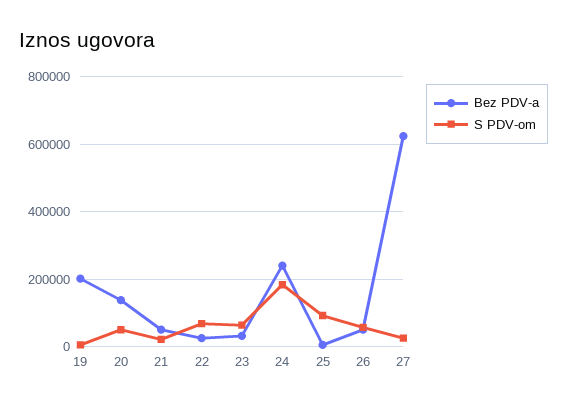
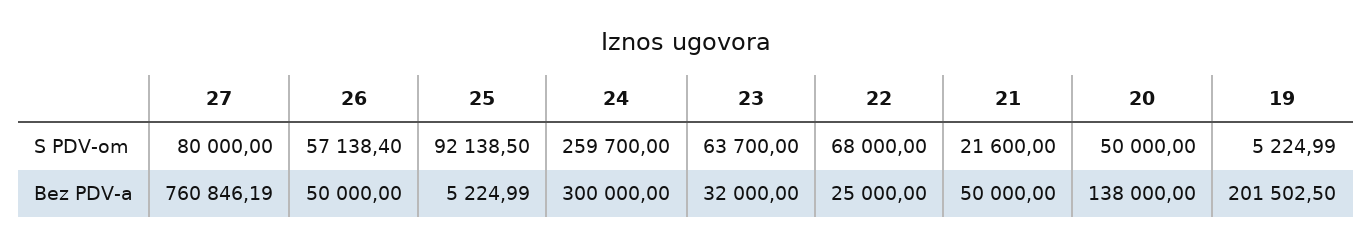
  {
    "Bez PDV-a": {
      "19": 201502.5,
      "20": 138000,
      "21": 50000,
      "22": 25000,
      "23": 32000,
-     "24": 240000,
+     "24": 300000,
      "25": 5224.99,
      "26": 50000,
-     "27": 620000
+     "27": 760846.19
    },
    "S PDV-om": {
      "19": 5224.99,
      "20": 50000,
      "21": 21600,
      "22": 68000,
      "23": 63700,
-     "24": 180000,
+     "24": 259700,
      "25": 92138.5,
      "26": 57138.4,
-     "27": 20000
+     "27": 80000
    }
  }

